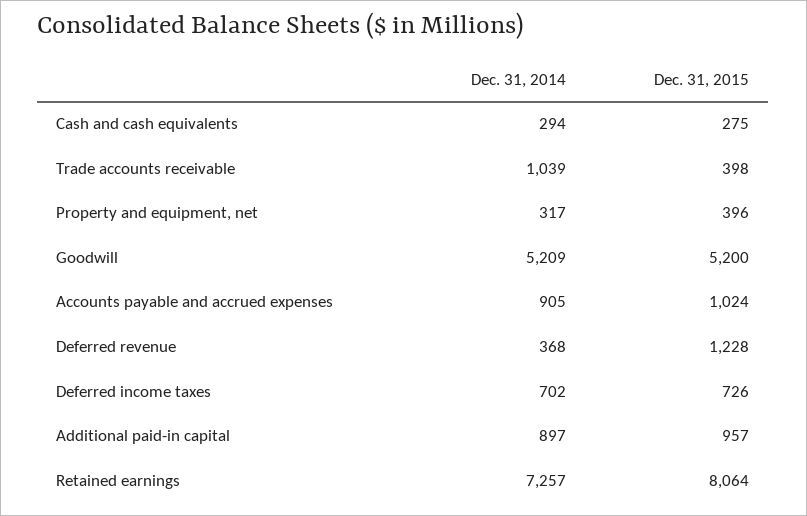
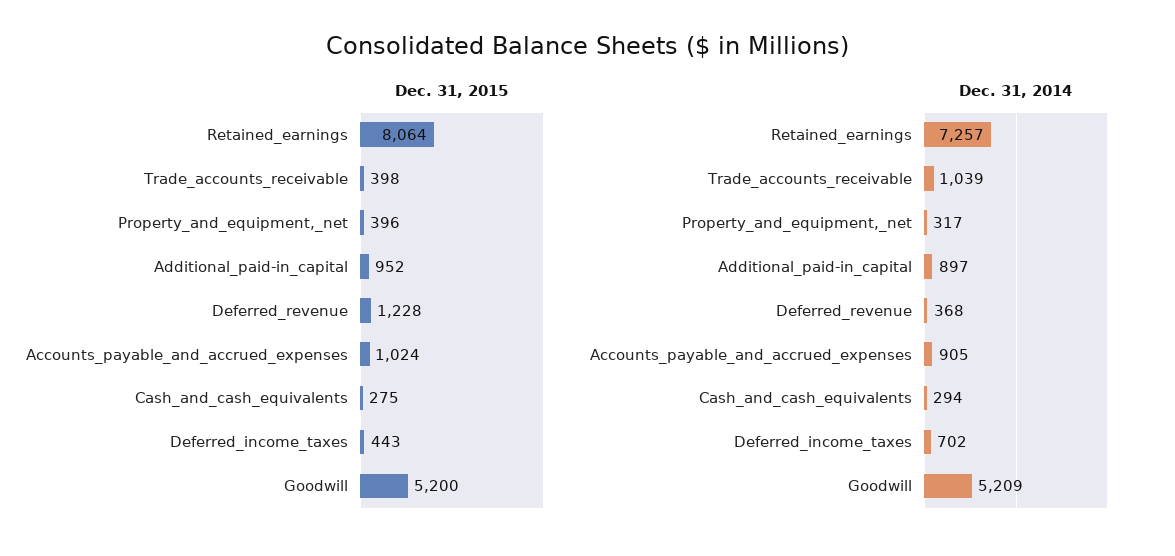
  {
    "Dec. 31, 2014": {
      "Cash and cash equivalents": 294,
      "Trade accounts receivable": 1039,
      "Property and equipment, net": 317,
      "Goodwill": 5209,
      "Accounts payable and accrued expenses": 905,
      "Deferred revenue": 368,
      "Deferred income taxes": 702,
      "Additional paid-in capital": 897,
      "Retained earnings": 7257
    },
    "Dec. 31, 2015": {
      "Cash and cash equivalents": 275,
      "Trade accounts receivable": 398,
      "Property and equipment, net": 396,
      "Goodwill": 5200,
      "Accounts payable and accrued expenses": 1024,
      "Deferred revenue": 1228,
-     "Deferred income taxes": 726,
+     "Deferred income taxes": 443,
-     "Additional paid-in capital": 957,
+     "Additional paid-in capital": 952,
      "Retained earnings": 8064
    }
  }

